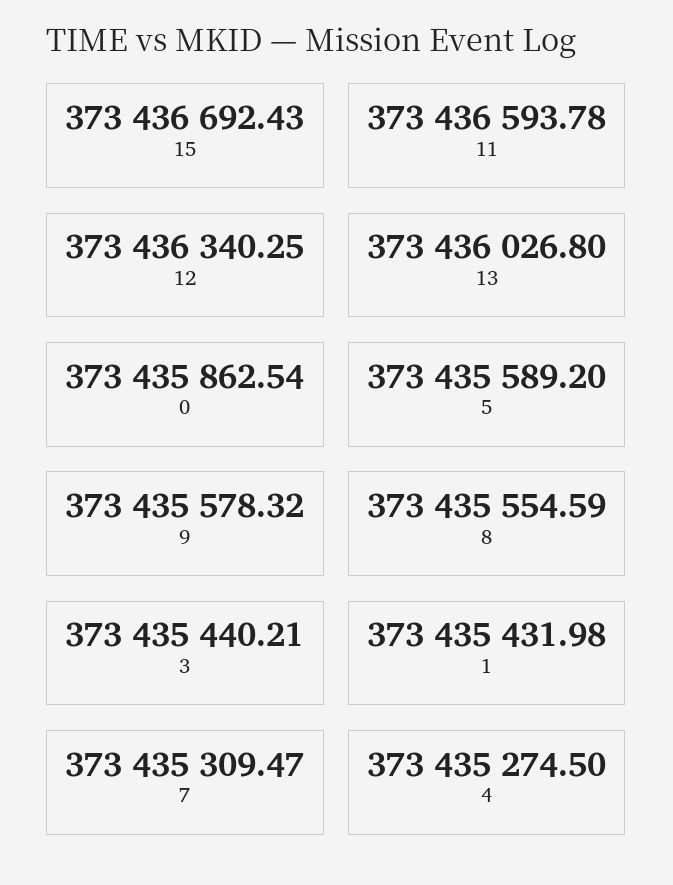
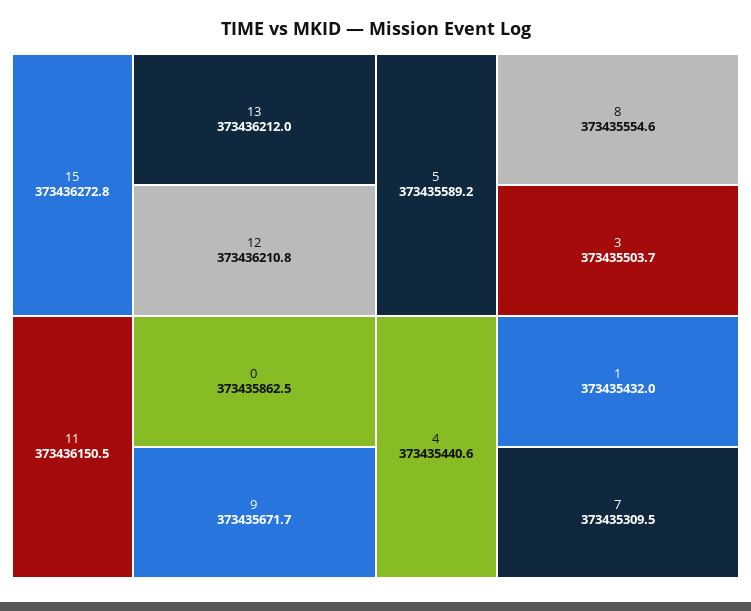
  {
-   "15": 373436692.43,
+   "15": 373436272.8,
-   "11": 373436593.78,
+   "11": 373436150.5,
-   "12": 373436340.25,
+   "12": 373436210.8,
-   "13": 373436026.8,
+   "13": 373436212,
    "0": 373435862.54,
    "5": 373435589.2,
-   "9": 373435578.32,
+   "9": 373435671.7,
    "8": 373435554.59,
-   "3": 373435440.21,
+   "3": 373435503.7,
    "1": 373435431.98,
    "7": 373435309.47,
-   "4": 373435274.5
+   "4": 373435440.6
  }

